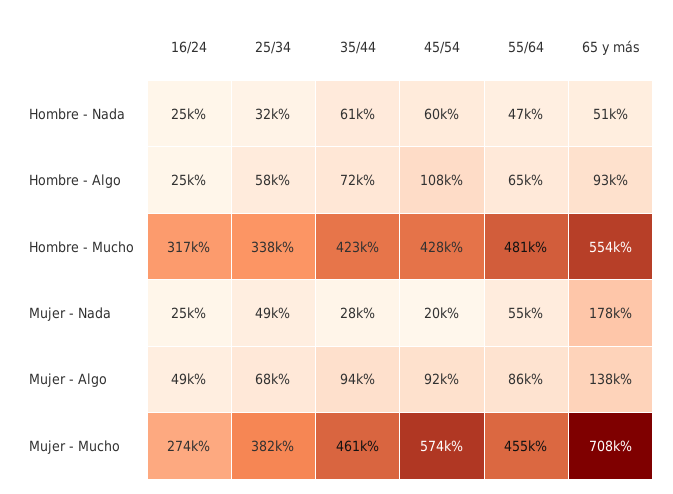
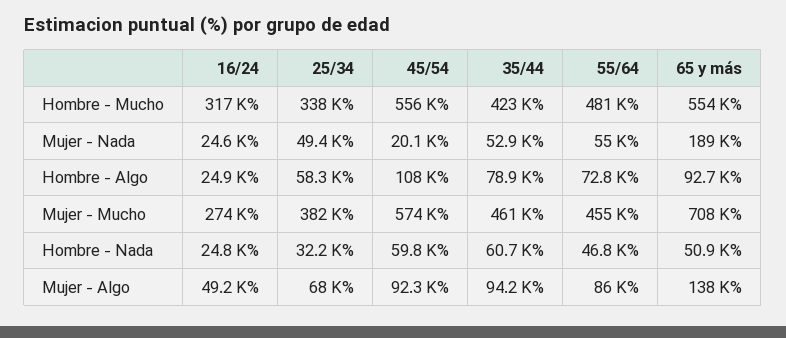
  {
    "16/24": {
      "Hombre - Nada": 24800,
      "Hombre - Algo": 24900,
      "Hombre - Mucho": 317000,
      "Mujer - Nada": 24600,
      "Mujer - Algo": 49200,
      "Mujer - Mucho": 274000
    },
    "25/34": {
      "Hombre - Nada": 32200,
      "Hombre - Algo": 58300,
      "Hombre - Mucho": 338000,
      "Mujer - Nada": 49400,
      "Mujer - Algo": 68000,
      "Mujer - Mucho": 382000
    },
    "35/44": {
      "Hombre - Nada": 60700,
-     "Hombre - Algo": 72000,
+     "Hombre - Algo": 78900,
      "Hombre - Mucho": 423000,
-     "Mujer - Nada": 28000,
+     "Mujer - Nada": 52900,
      "Mujer - Algo": 94200,
      "Mujer - Mucho": 461000
    },
    "45/54": {
      "Hombre - Nada": 59800,
      "Hombre - Algo": 108000,
-     "Hombre - Mucho": 428000,
+     "Hombre - Mucho": 556000,
      "Mujer - Nada": 20100,
      "Mujer - Algo": 92300,
      "Mujer - Mucho": 574000
    },
    "55/64": {
      "Hombre - Nada": 46800,
-     "Hombre - Algo": 65000,
+     "Hombre - Algo": 72800,
      "Hombre - Mucho": 481000,
      "Mujer - Nada": 55000,
      "Mujer - Algo": 86000,
      "Mujer - Mucho": 455000
    },
    "65 y más": {
      "Hombre - Nada": 50900,
      "Hombre - Algo": 92700,
      "Hombre - Mucho": 554000,
-     "Mujer - Nada": 178000,
+     "Mujer - Nada": 189000,
      "Mujer - Algo": 138000,
      "Mujer - Mucho": 708000
    }
  }

